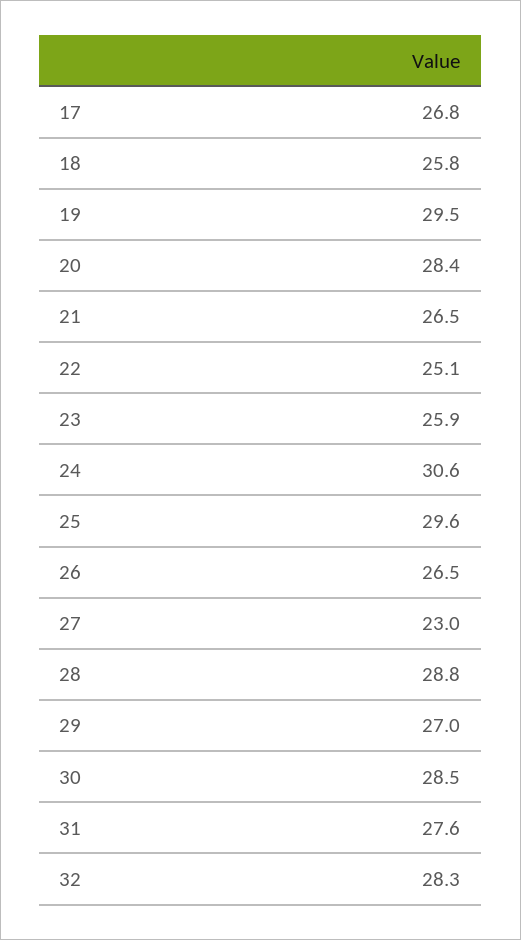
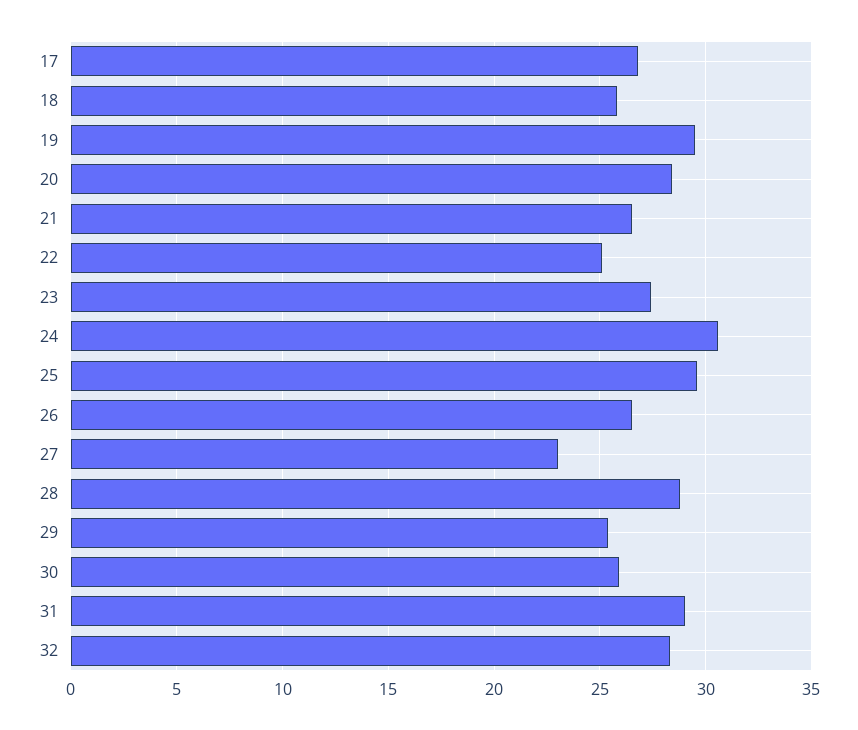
  {
    "17": 26.8,
    "18": 25.8,
    "19": 29.5,
    "20": 28.4,
    "21": 26.5,
    "22": 25.1,
-   "23": 25.9,
+   "23": 27.5,
    "24": 30.6,
    "25": 29.6,
    "26": 26.5,
    "27": 23,
    "28": 28.8,
-   "29": 27,
+   "29": 25.5,
-   "30": 28.5,
+   "30": 26,
-   "31": 27.6,
+   "31": 29,
    "32": 28.3
  }

